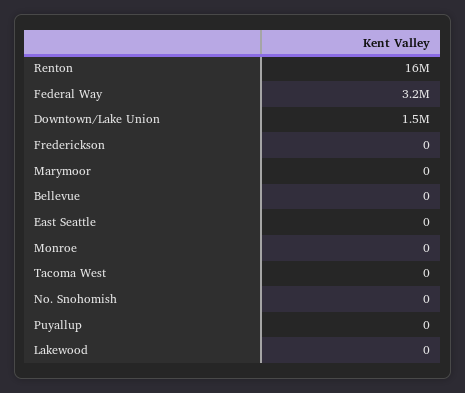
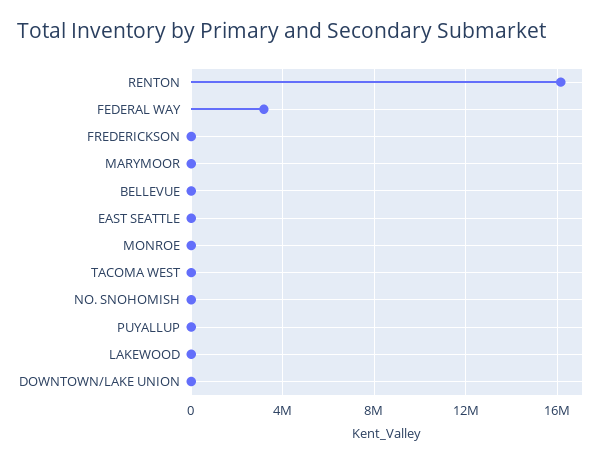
  {
    "Renton": 16000000,
    "Federal Way": 3200000,
-   "Downtown/Lake Union": 1500000,
+   "Downtown/Lake Union": 0,
    "Frederickson": 0,
    "Marymoor": 0,
    "Bellevue": 0,
    "East Seattle": 0,
    "Monroe": 0,
    "Tacoma West": 0,
    "No. Snohomish": 0,
    "Puyallup": 0,
    "Lakewood": 0
  }

